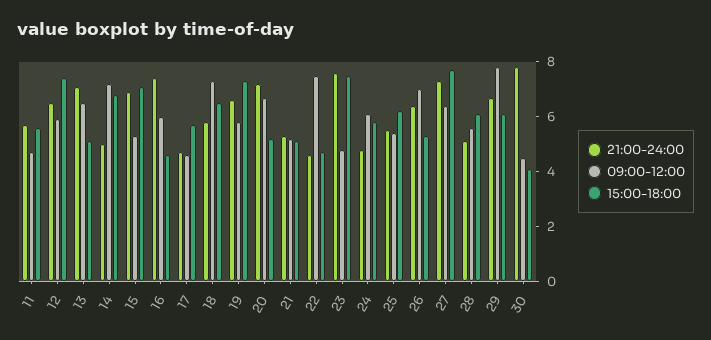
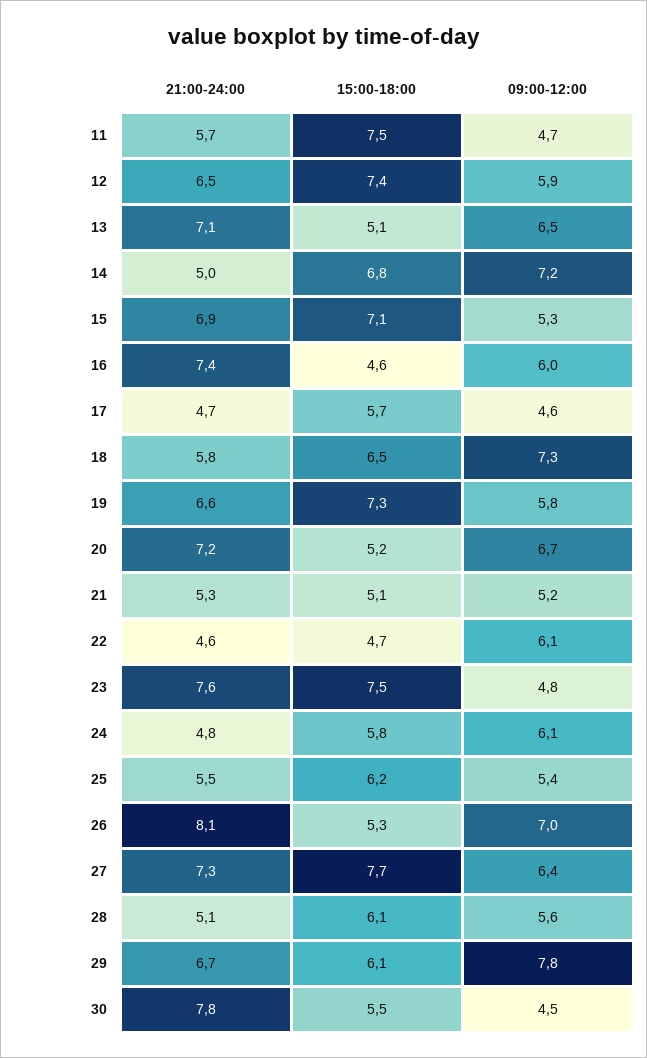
  {
    "21:00-24:00": {
      "11": 5.7,
      "12": 6.5,
      "13": 7.1,
      "14": 5,
      "15": 6.9,
      "16": 7.4,
      "17": 4.7,
      "18": 5.8,
      "19": 6.6,
      "20": 7.2,
      "21": 5.3,
      "22": 4.6,
      "23": 7.6,
      "24": 4.8,
      "25": 5.5,
-     "26": 6.5,
+     "26": 8.1,
      "27": 7.3,
      "28": 5.1,
      "29": 6.7,
      "30": 7.8
    },
    "09:00-12:00": {
      "11": 4.7,
      "12": 5.9,
      "13": 6.5,
      "14": 7.2,
      "15": 5.3,
      "16": 6,
      "17": 4.6,
      "18": 7.3,
      "19": 5.8,
      "20": 6.7,
      "21": 5.2,
-     "22": 7.5,
+     "22": 6.1,
      "23": 4.8,
      "24": 6.1,
      "25": 5.4,
      "26": 7,
      "27": 6.4,
      "28": 5.6,
      "29": 7.8,
      "30": 4.5
    },
    "15:00-18:00": {
-     "11": 5.5,
+     "11": 7.5,
      "12": 7.4,
      "13": 5.1,
      "14": 6.8,
      "15": 7.1,
      "16": 4.6,
      "17": 5.7,
      "18": 6.5,
      "19": 7.3,
      "20": 5.2,
      "21": 5.1,
      "22": 4.7,
      "23": 7.5,
      "24": 5.8,
      "25": 6.2,
      "26": 5.3,
      "27": 7.7,
      "28": 6.1,
      "29": 6.1,
-     "30": 4
+     "30": 5.5
    }
  }

